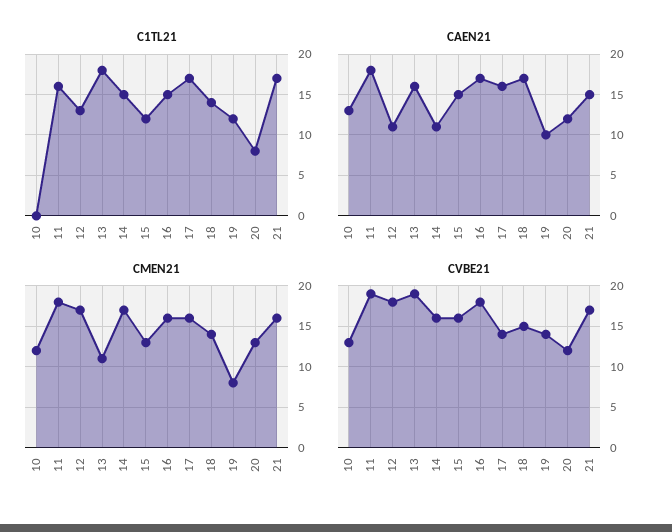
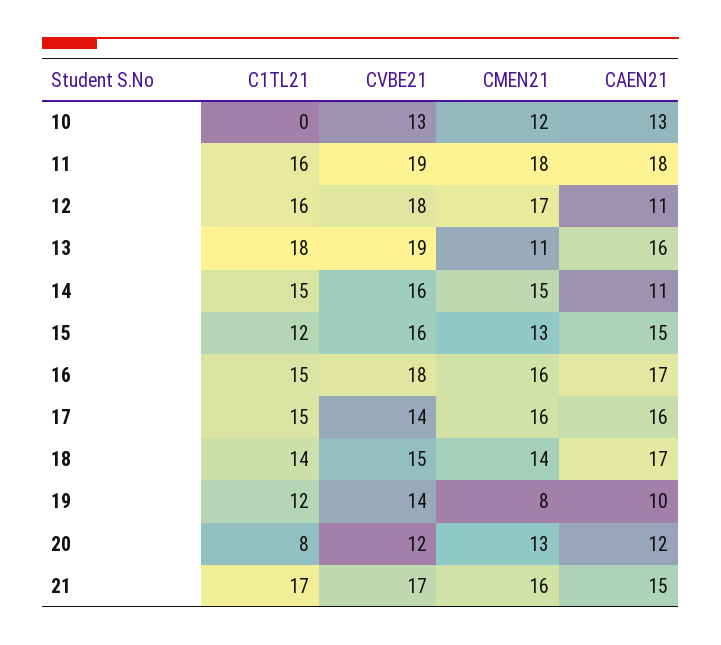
  {
    "C1TL21": {
      "10": 0,
      "11": 16,
-     "12": 13,
+     "12": 16,
      "13": 18,
      "14": 15,
      "15": 12,
      "16": 15,
-     "17": 17,
+     "17": 15,
      "18": 14,
      "19": 12,
      "20": 8,
      "21": 17
    },
    "CAEN21": {
      "10": 13,
      "11": 18,
      "12": 11,
      "13": 16,
      "14": 11,
      "15": 15,
      "16": 17,
      "17": 16,
      "18": 17,
      "19": 10,
      "20": 12,
      "21": 15
    },
    "CMEN21": {
      "10": 12,
      "11": 18,
      "12": 17,
      "13": 11,
-     "14": 17,
+     "14": 15,
      "15": 13,
      "16": 16,
      "17": 16,
      "18": 14,
      "19": 8,
      "20": 13,
      "21": 16
    },
    "CVBE21": {
      "10": 13,
      "11": 19,
      "12": 18,
      "13": 19,
      "14": 16,
      "15": 16,
      "16": 18,
      "17": 14,
      "18": 15,
      "19": 14,
      "20": 12,
      "21": 17
    }
  }

